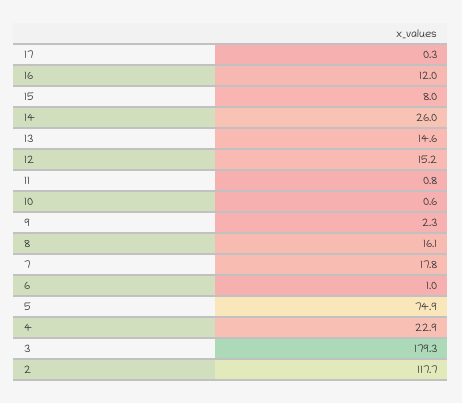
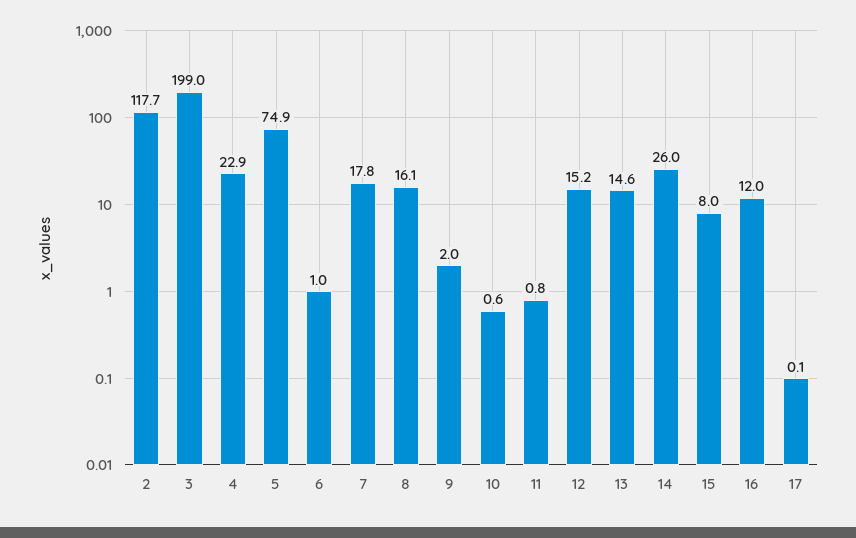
  {
-   "17": 0.3,
+   "17": 0.1,
    "16": 12,
    "15": 8,
    "14": 26,
    "13": 14.6,
    "12": 15.2,
    "11": 0.8,
    "10": 0.6,
-   "9": 2.3,
+   "9": 2,
    "8": 16.1,
    "7": 17.8,
    "6": 1,
    "5": 74.9,
    "4": 22.9,
-   "3": 179.3,
+   "3": 199,
    "2": 117.7
  }

